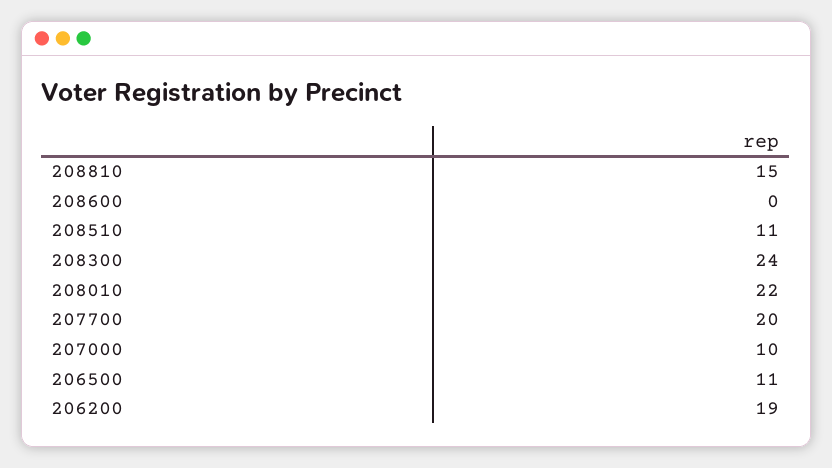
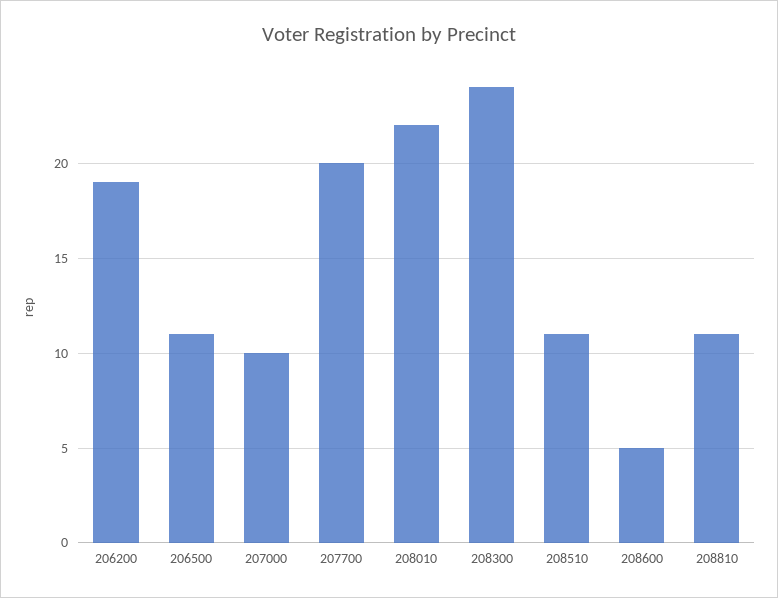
  {
-   "208810": 15,
+   "208810": 11,
-   "208600": 0,
+   "208600": 5,
    "208510": 11,
    "208300": 24,
    "208010": 22,
    "207700": 20,
    "207000": 10,
    "206500": 11,
    "206200": 19
  }

